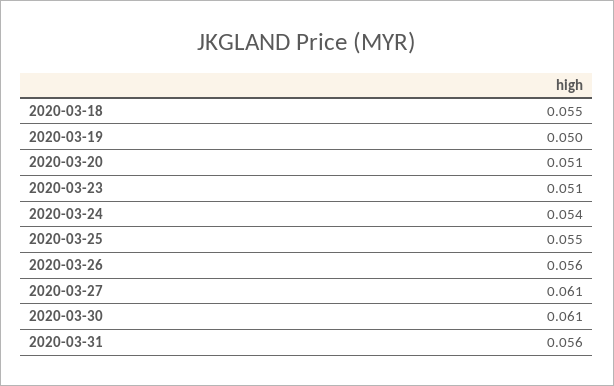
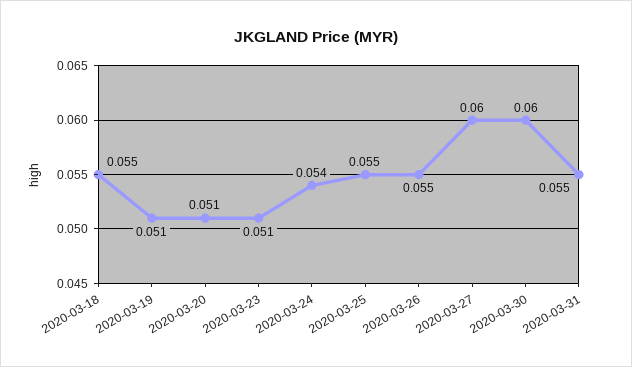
  {
    "2020-03-18": 0.055,
-   "2020-03-19": 0.05,
+   "2020-03-19": 0.051,
    "2020-03-20": 0.051,
    "2020-03-23": 0.051,
    "2020-03-24": 0.054,
    "2020-03-25": 0.055,
-   "2020-03-26": 0.056,
+   "2020-03-26": 0.055,
-   "2020-03-27": 0.061,
+   "2020-03-27": 0.06,
-   "2020-03-30": 0.061,
+   "2020-03-30": 0.06,
-   "2020-03-31": 0.056
+   "2020-03-31": 0.055
  }

